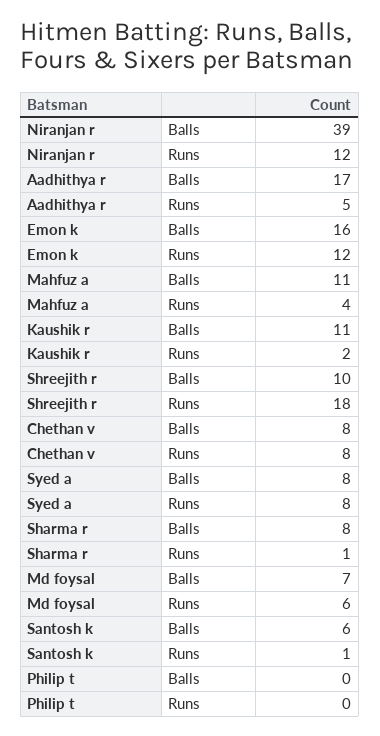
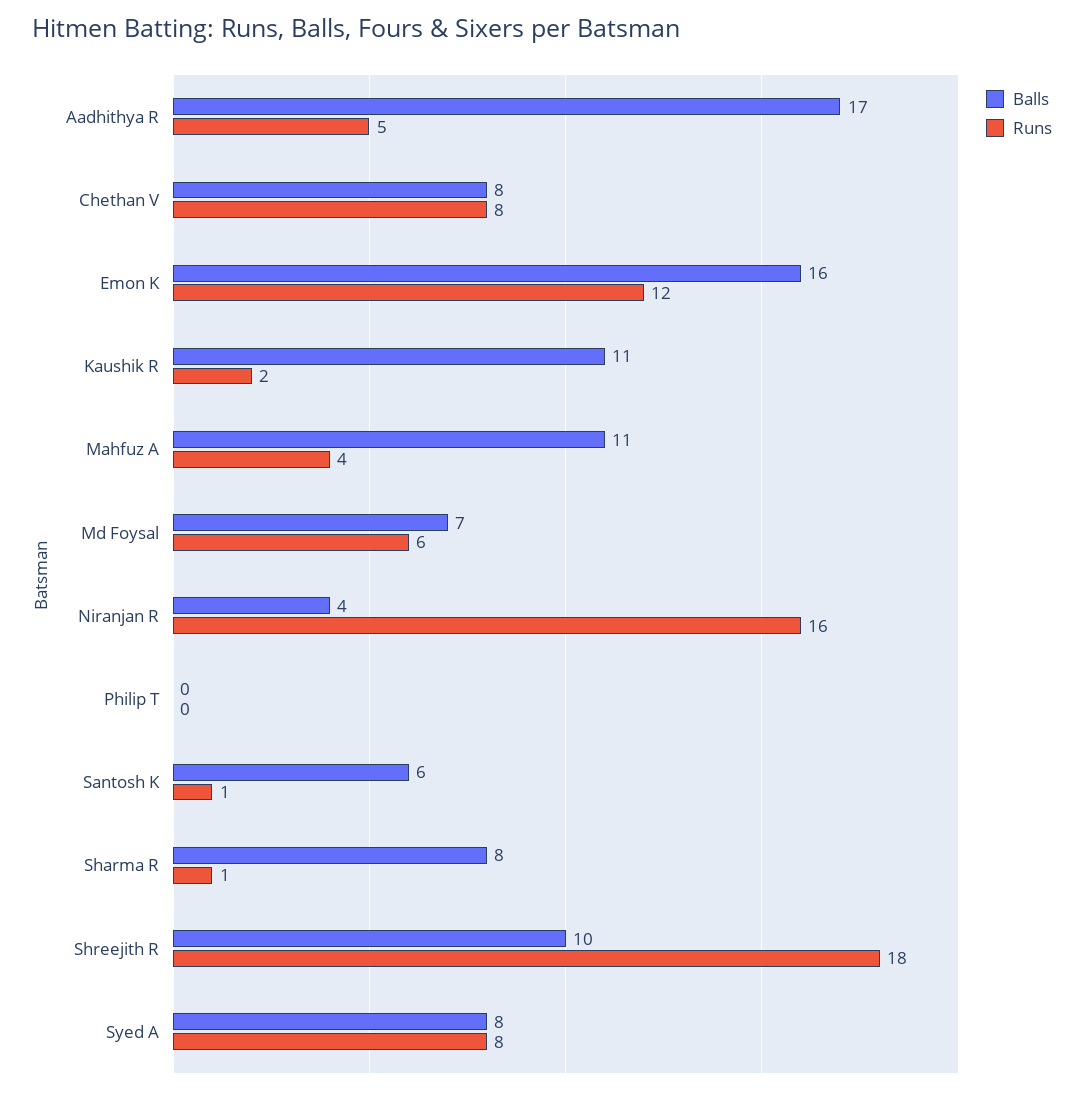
  {
    "Balls": {
-     "Niranjan r": 39,
+     "Niranjan r": 4,
      "Aadhithya r": 17,
      "Emon k": 16,
      "Mahfuz a": 11,
      "Kaushik r": 11,
      "Shreejith r": 10,
      "Chethan v": 8,
      "Syed a": 8,
      "Sharma r": 8,
      "Md foysal": 7,
      "Santosh k": 6,
      "Philip t": 0
    },
    "Runs": {
-     "Niranjan r": 12,
+     "Niranjan r": 16,
      "Aadhithya r": 5,
      "Emon k": 12,
      "Mahfuz a": 4,
      "Kaushik r": 2,
      "Shreejith r": 18,
      "Chethan v": 8,
      "Syed a": 8,
      "Sharma r": 1,
      "Md foysal": 6,
      "Santosh k": 1,
      "Philip t": 0
    }
  }

